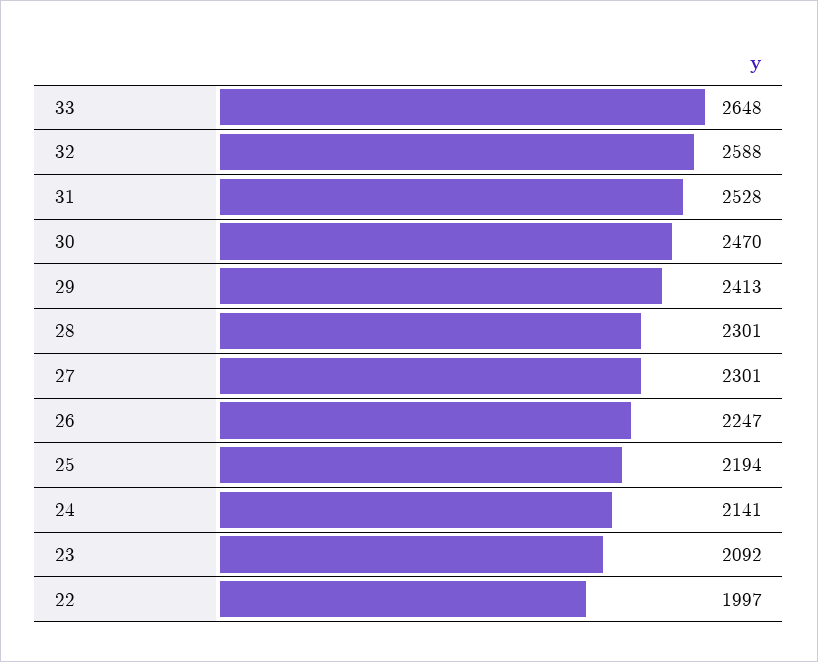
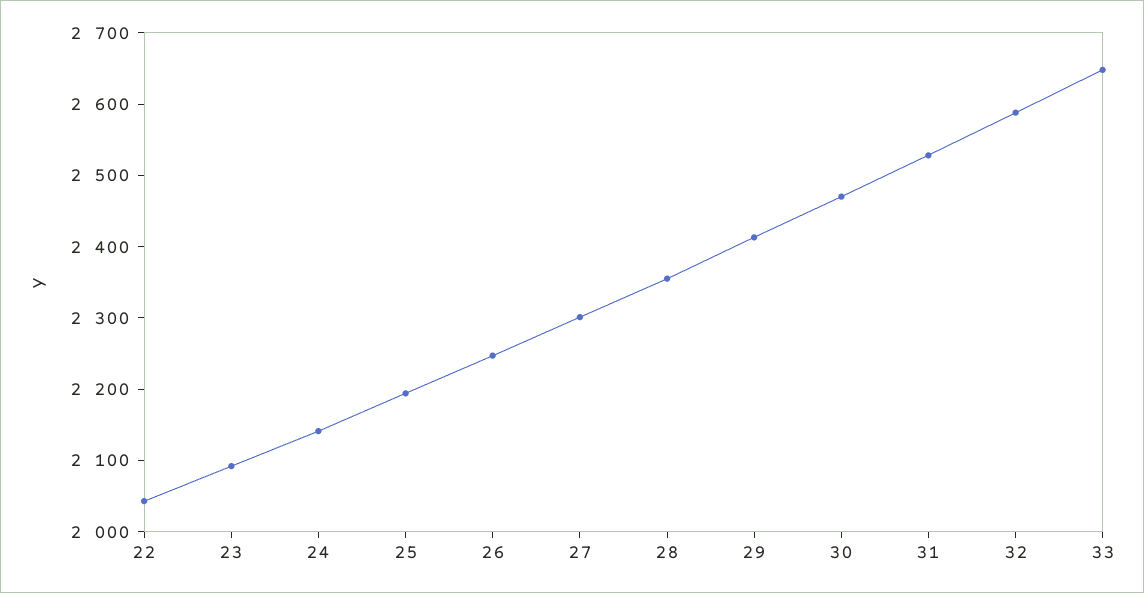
  {
    "33": 2648,
    "32": 2588,
    "31": 2528,
    "30": 2470,
    "29": 2413,
-   "28": 2301,
+   "28": 2360,
    "27": 2301,
    "26": 2247,
    "25": 2194,
    "24": 2141,
    "23": 2092,
-   "22": 1997
+   "22": 2040
  }

